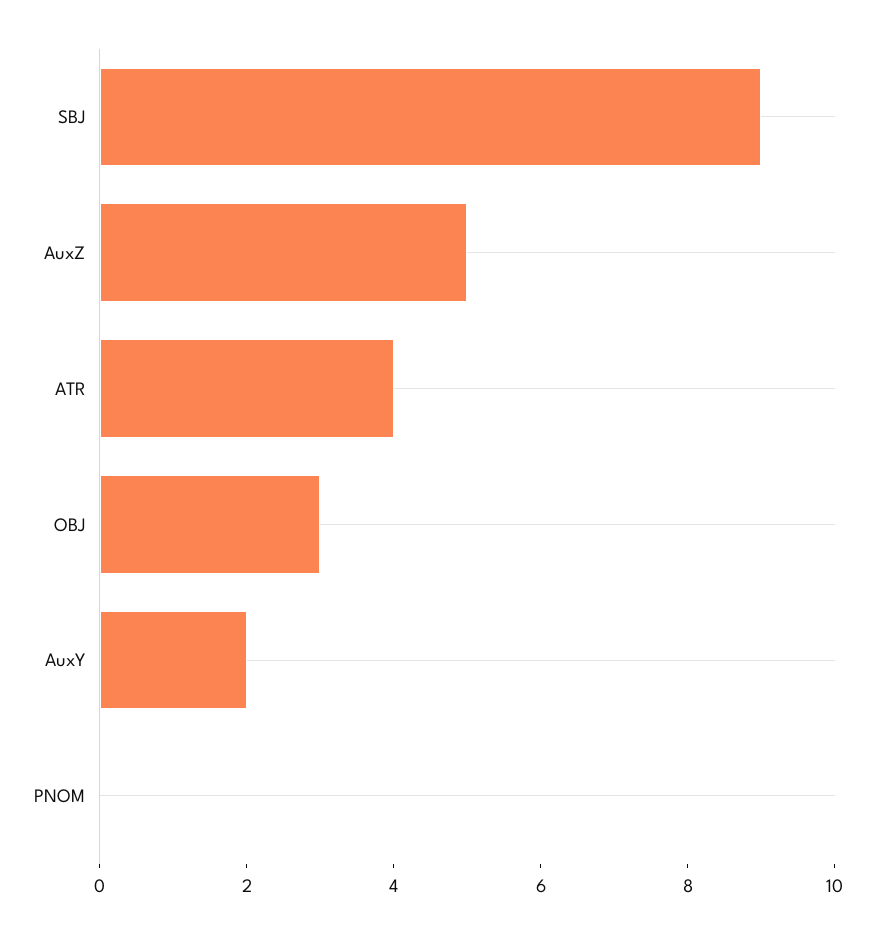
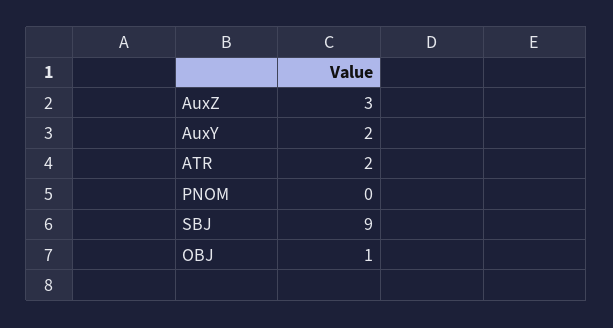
  {
    "SBJ": 9,
-   "AuxZ": 5,
+   "AuxZ": 3,
-   "ATR": 4,
+   "ATR": 2,
-   "OBJ": 3,
+   "OBJ": 1,
    "AuxY": 2,
    "PNOM": 0
  }

